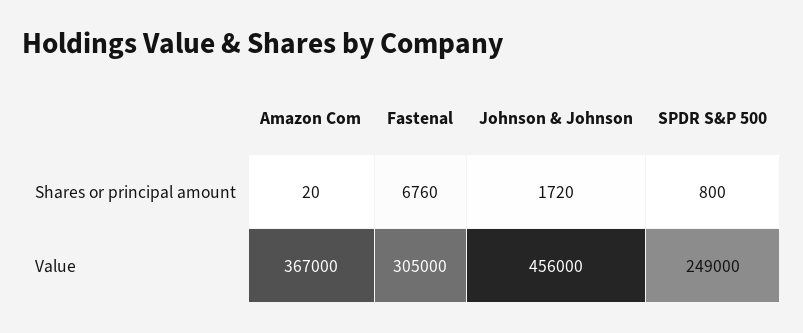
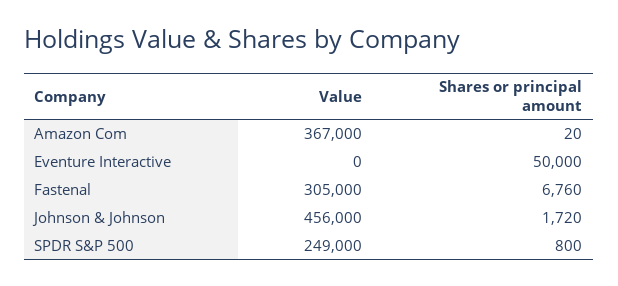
  {
    "Amazon Com": {
      "Shares or principal amount": 20,
      "Value": 367000
    },
    "Fastenal": {
      "Shares or principal amount": 6760,
      "Value": 305000
    },
    "Johnson & Johnson": {
      "Shares or principal amount": 1720,
      "Value": 456000
    },
    "SPDR S&P 500": {
      "Shares or principal amount": 800,
      "Value": 249000
-   }
+   },
+   "Eventure Interactive": {
+     "Value": 0,
+     "Shares or principal amount": 50000
+   }
  }

